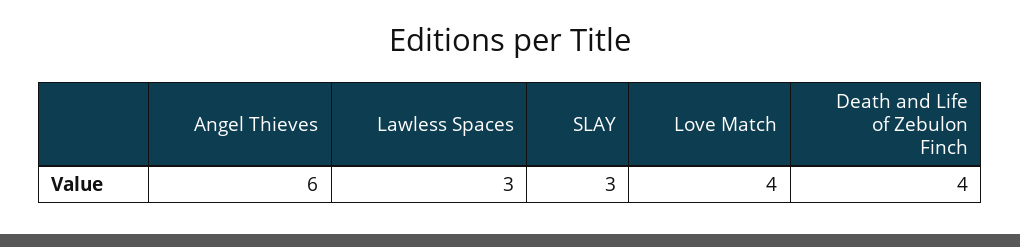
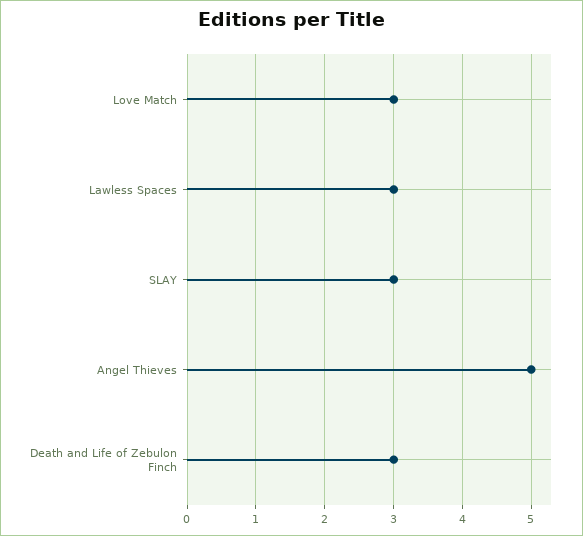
  {
-   "Angel Thieves": 6,
+   "Angel Thieves": 5,
    "Lawless Spaces": 3,
    "SLAY": 3,
-   "Love Match": 4,
+   "Love Match": 3,
-   "Death and Life of Zebulon Finch": 4
+   "Death and Life of Zebulon Finch": 3
  }

